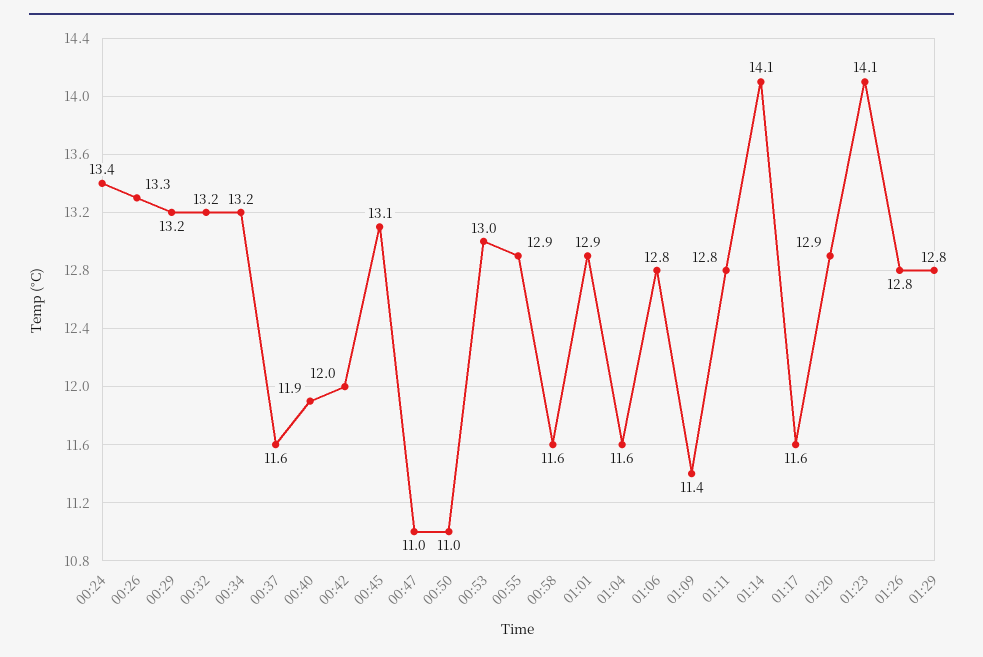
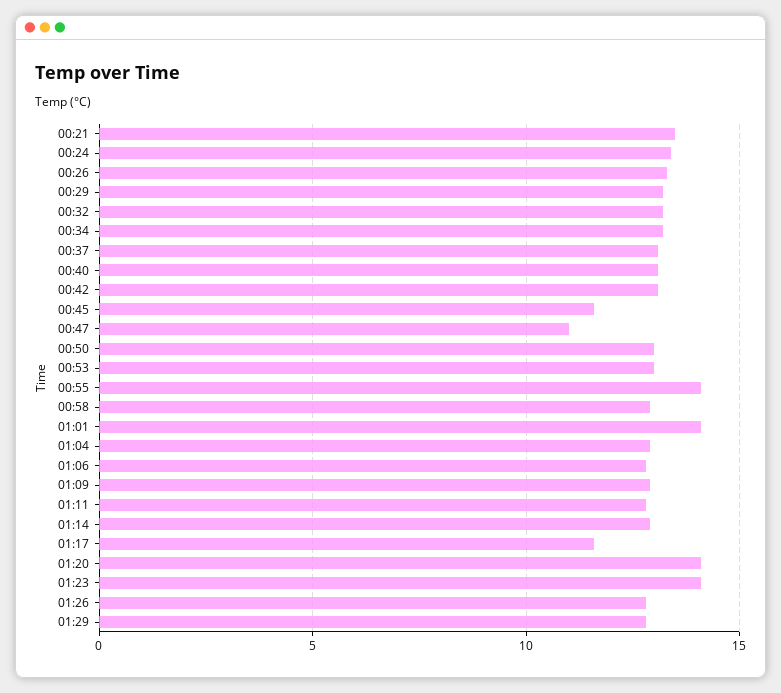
  {
    "00:24": 13.4,
    "00:26": 13.3,
    "00:29": 13.2,
    "00:32": 13.2,
    "00:34": 13.2,
-   "00:37": 11.6,
+   "00:37": 13,
-   "00:40": 11.9,
+   "00:40": 13,
-   "00:42": 12,
+   "00:42": 13,
-   "00:45": 13.1,
+   "00:45": 11.5,
    "00:47": 11,
-   "00:50": 11,
+   "00:50": 13,
    "00:53": 13,
-   "00:55": 12.9,
+   "00:55": 14,
-   "00:58": 11.6,
+   "00:58": 13,
-   "01:01": 12.9,
+   "01:01": 14,
-   "01:04": 11.6,
+   "01:04": 13,
    "01:06": 12.8,
-   "01:09": 11.4,
+   "01:09": 13,
    "01:11": 12.8,
-   "01:14": 14.1,
+   "01:14": 13,
    "01:17": 11.6,
-   "01:20": 12.9,
+   "01:20": 14,
    "01:23": 14.1,
    "01:26": 12.8,
-   "01:29": 12.8
+   "01:29": 12.8,
+   "00:21": 13.5
  }

